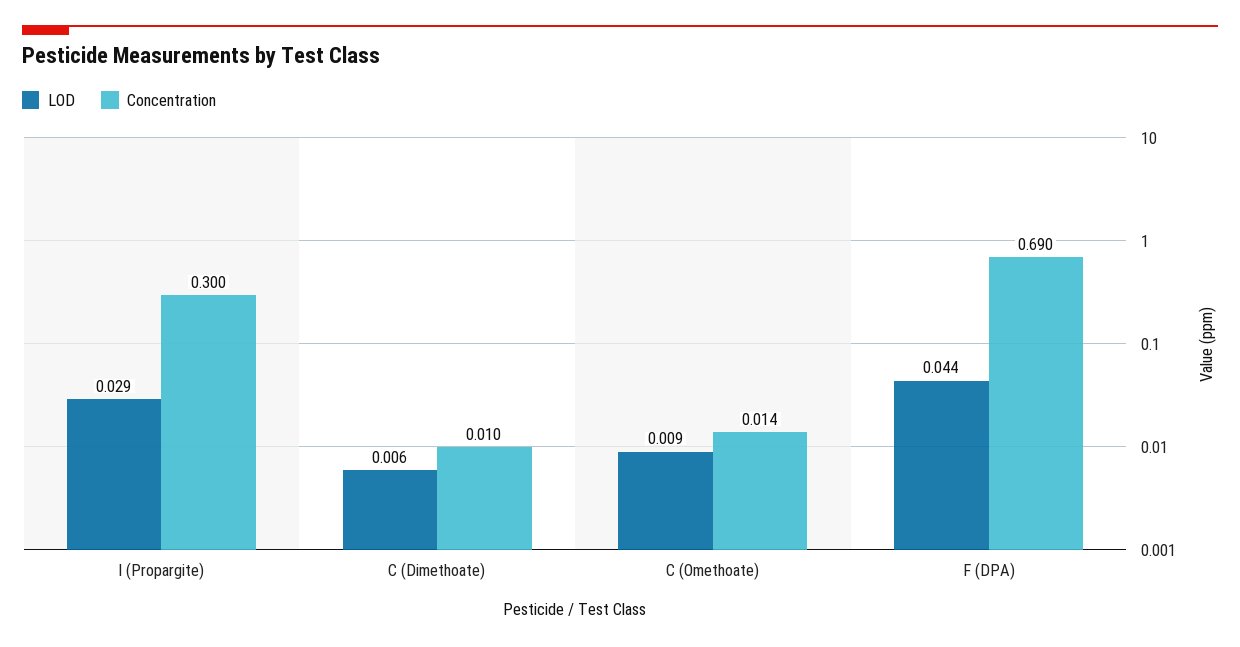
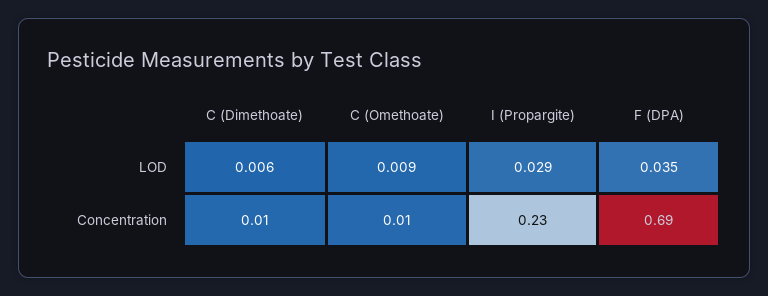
  {
    "LOD": {
      "I (Propargite)": 0.029,
      "C (Dimethoate)": 0.006,
      "C (Omethoate)": 0.009,
-     "F (DPA)": 0.044
+     "F (DPA)": 0.035
    },
    "Concentration": {
-     "I (Propargite)": 0.3,
+     "I (Propargite)": 0.23,
      "C (Dimethoate)": 0.01,
      "C (Omethoate)": 0.014,
      "F (DPA)": 0.69
    }
  }

